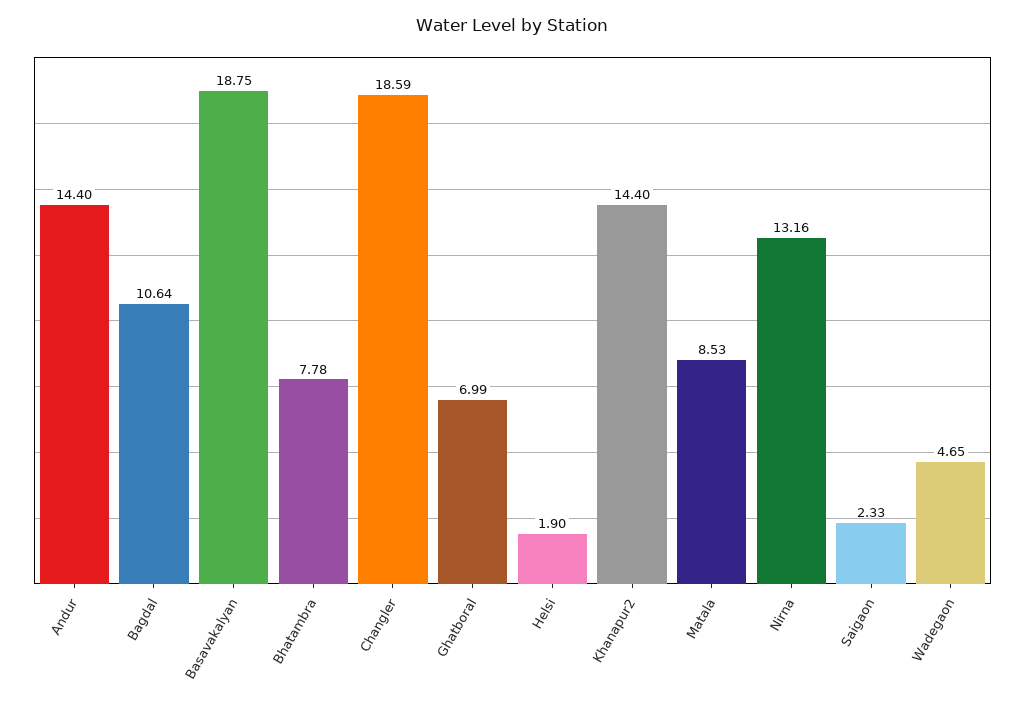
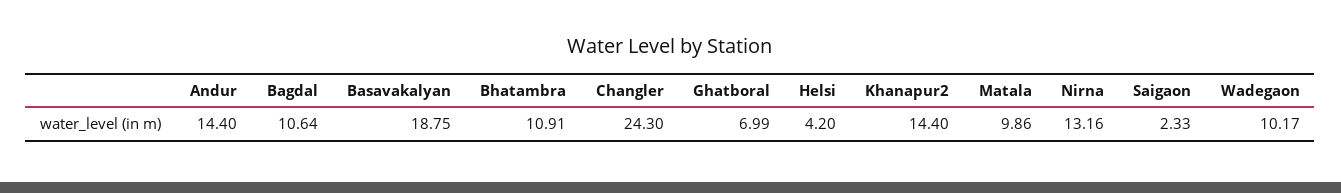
  {
    "Andur": 14.4,
    "Bagdal": 10.64,
    "Basavakalyan": 18.75,
-   "Bhatambra": 7.78,
+   "Bhatambra": 10.91,
-   "Changler": 18.59,
+   "Changler": 24.3,
    "Ghatboral": 6.99,
-   "Helsi": 1.9,
+   "Helsi": 4.2,
    "Khanapur2": 14.4,
-   "Matala": 8.53,
+   "Matala": 9.86,
    "Nirna": 13.16,
    "Saigaon": 2.33,
-   "Wadegaon": 4.65
+   "Wadegaon": 10.17
  }

